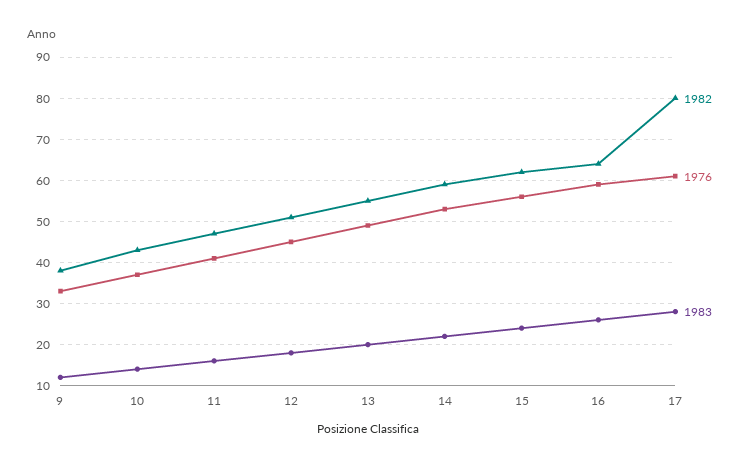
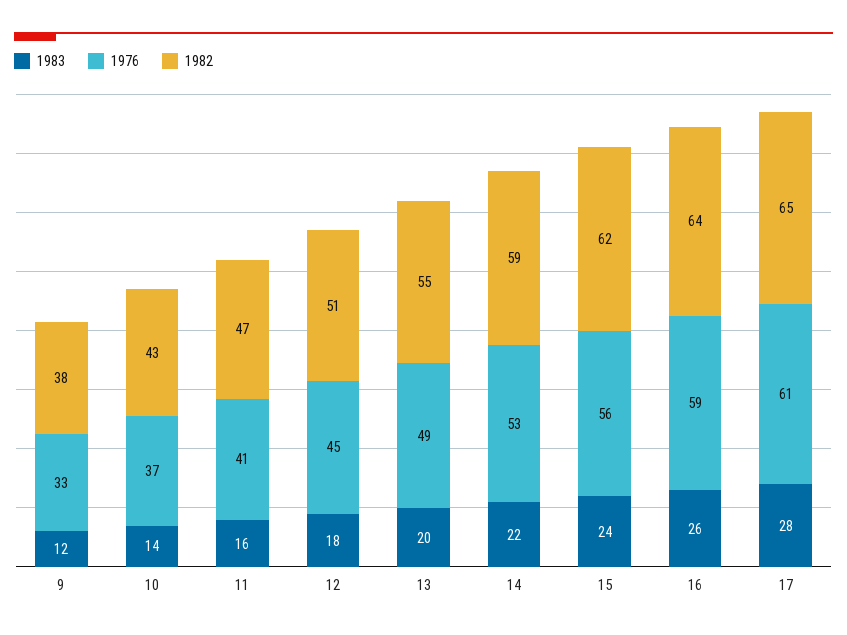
  {
    "1982": {
      "9": 38,
      "10": 43,
      "11": 47,
      "12": 51,
      "13": 55,
      "14": 59,
      "15": 62,
      "16": 64,
-     "17": 80
+     "17": 65
    },
    "1976": {
      "9": 33,
      "10": 37,
      "11": 41,
      "12": 45,
      "13": 49,
      "14": 53,
      "15": 56,
      "16": 59,
      "17": 61
    },
    "1983": {
      "9": 12,
      "10": 14,
      "11": 16,
      "12": 18,
      "13": 20,
      "14": 22,
      "15": 24,
      "16": 26,
      "17": 28
    }
  }

